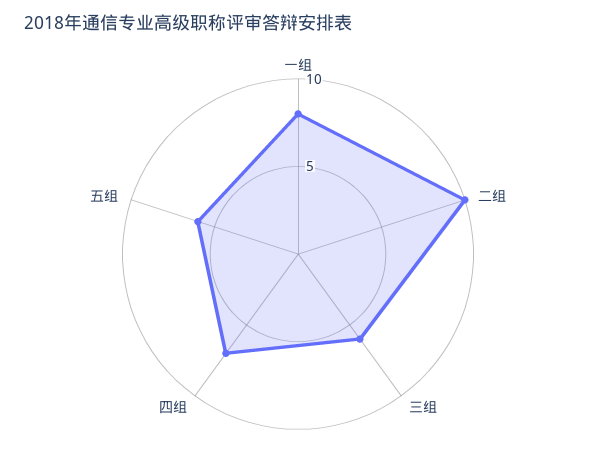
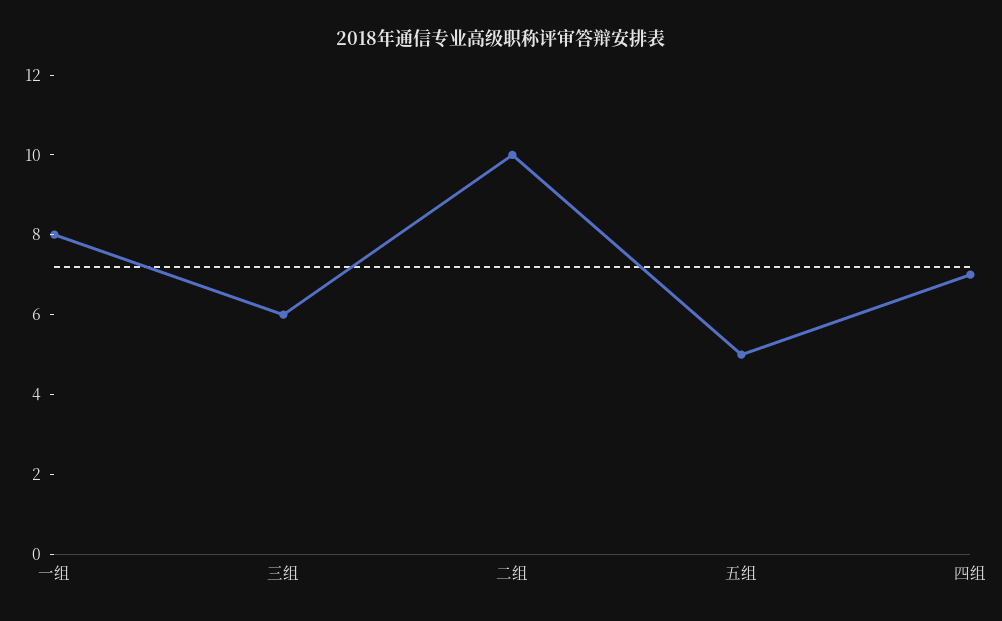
  {
    "一组": 8,
    "二组": 10,
    "三组": 6,
    "四组": 7,
-   "五组": 6
+   "五组": 5
  }

